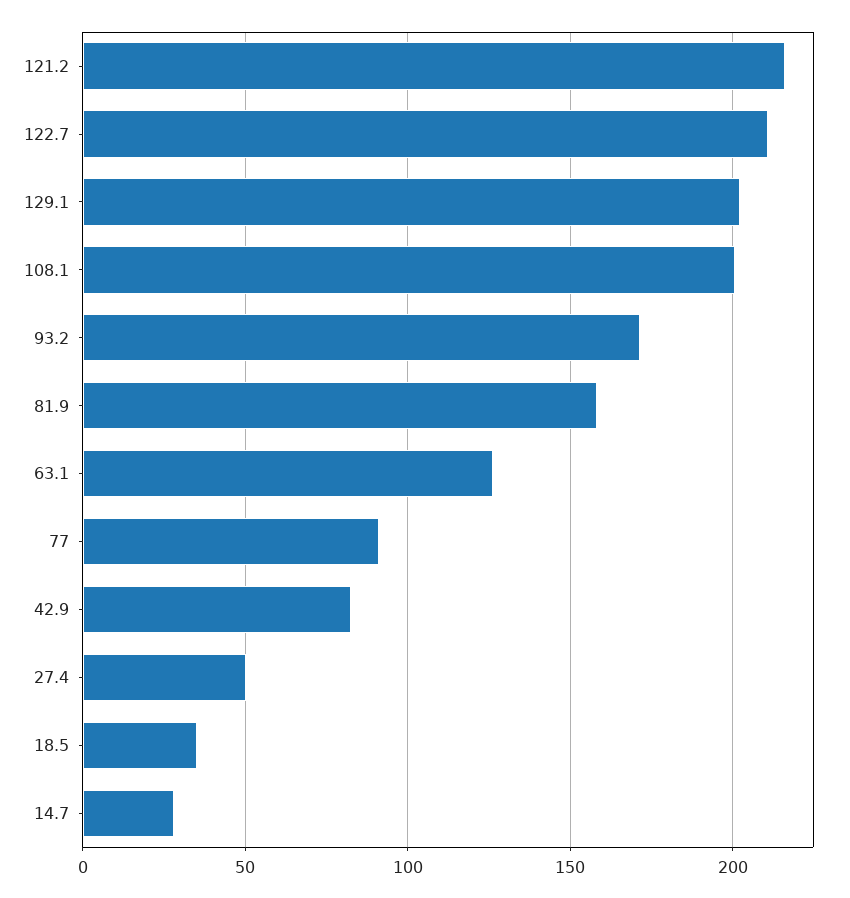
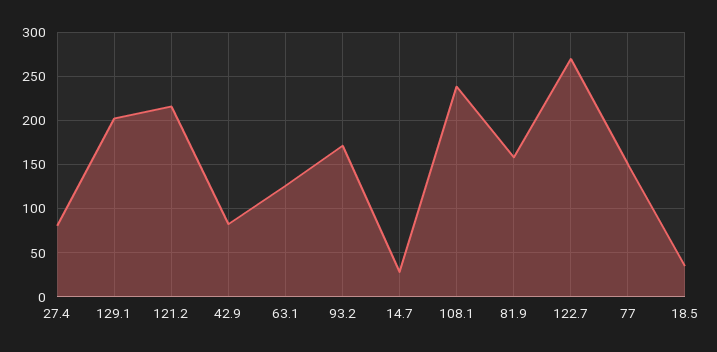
  {
    "121.2": 215,
-   "122.7": 210,
+   "122.7": 270,
    "129.1": 200,
-   "108.1": 200,
+   "108.1": 240,
    "93.2": 170,
    "81.9": 160,
    "63.1": 125,
-   "77": 90,
+   "77": 150,
    "42.9": 85,
-   "27.4": 50,
+   "27.4": 80,
    "18.5": 35,
    "14.7": 30
  }

